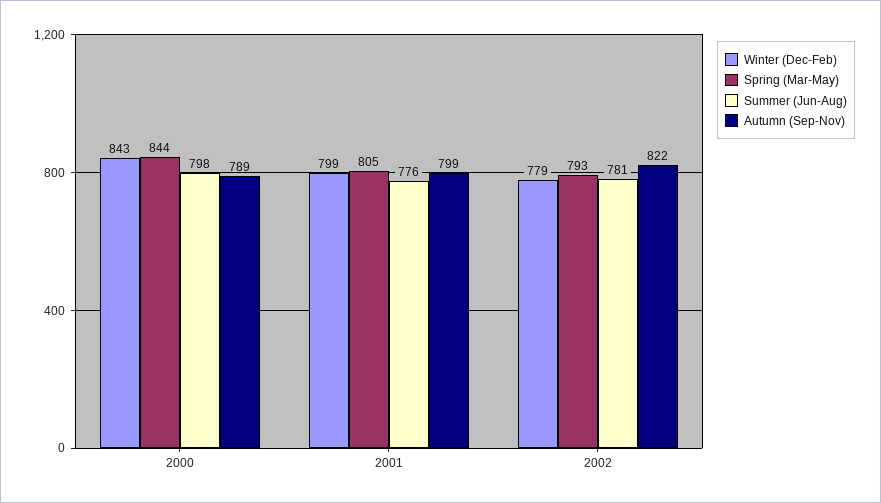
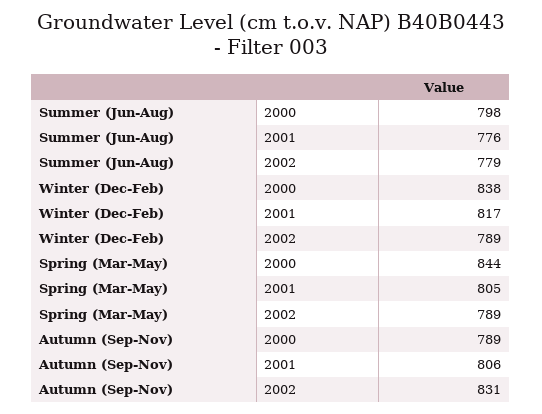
  {
    "Winter (Dec-Feb)": {
-     "2000": 843,
+     "2000": 838,
-     "2001": 799,
+     "2001": 817,
-     "2002": 779
+     "2002": 789
    },
    "Spring (Mar-May)": {
      "2000": 844,
      "2001": 805,
-     "2002": 793
+     "2002": 789
    },
    "Summer (Jun-Aug)": {
      "2000": 798,
      "2001": 776,
-     "2002": 781
+     "2002": 779
    },
    "Autumn (Sep-Nov)": {
      "2000": 789,
-     "2001": 799,
+     "2001": 806,
-     "2002": 822
+     "2002": 831
    }
  }

